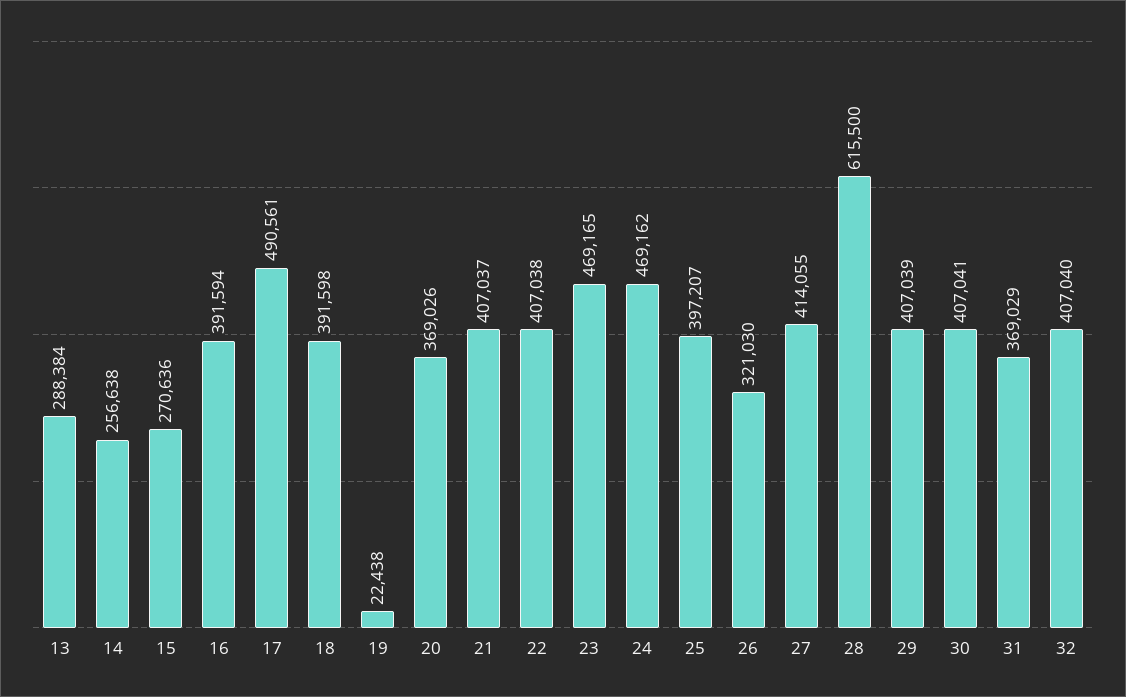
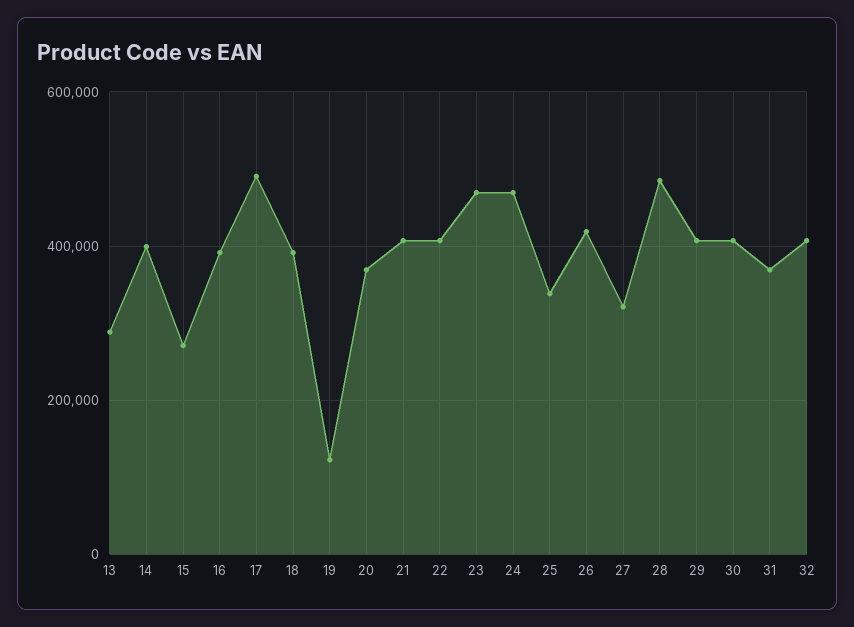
  {
    "13": 288384,
-   "14": 256638,
+   "14": 400000,
    "15": 270636,
    "16": 391594,
    "17": 490561,
    "18": 391598,
-   "19": 22438,
+   "19": 120000,
    "20": 369026,
    "21": 407037,
    "22": 407038,
    "23": 469165,
    "24": 469162,
-   "25": 397207,
+   "25": 340000,
-   "26": 321030,
+   "26": 420000,
-   "27": 414055,
+   "27": 320000,
-   "28": 615500,
+   "28": 480000,
    "29": 407039,
    "30": 407041,
    "31": 369029,
    "32": 407040
  }

